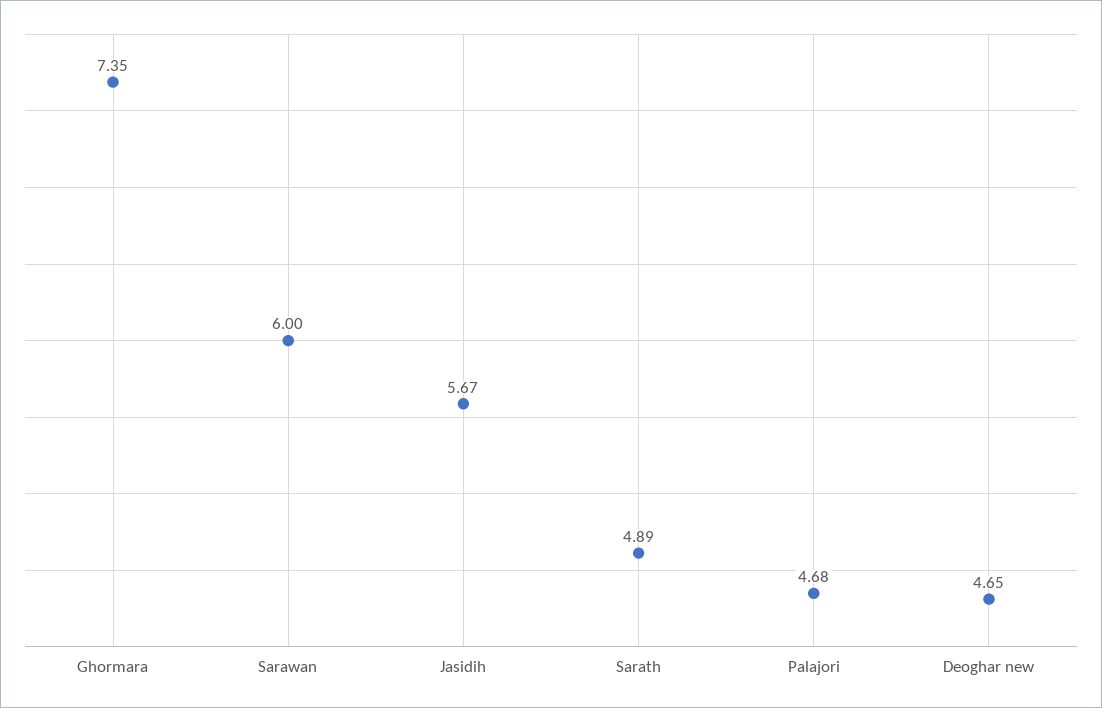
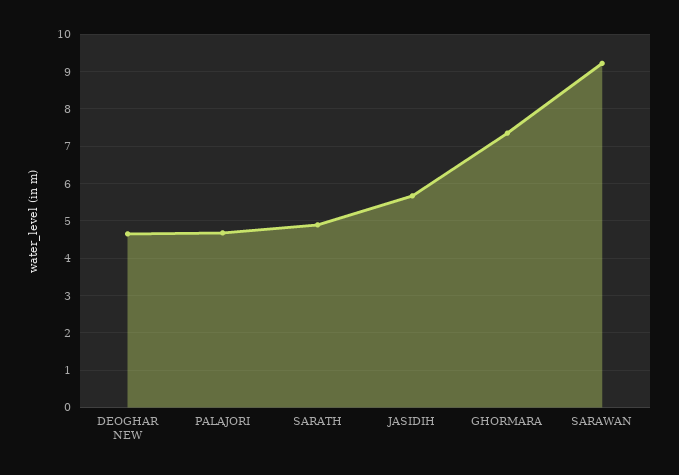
  {
    "Ghormara": 7.35,
-   "Sarawan": 6,
+   "Sarawan": 9.2,
    "Jasidih": 5.67,
    "Sarath": 4.89,
    "Palajori": 4.68,
    "Deoghar new": 4.65
  }

